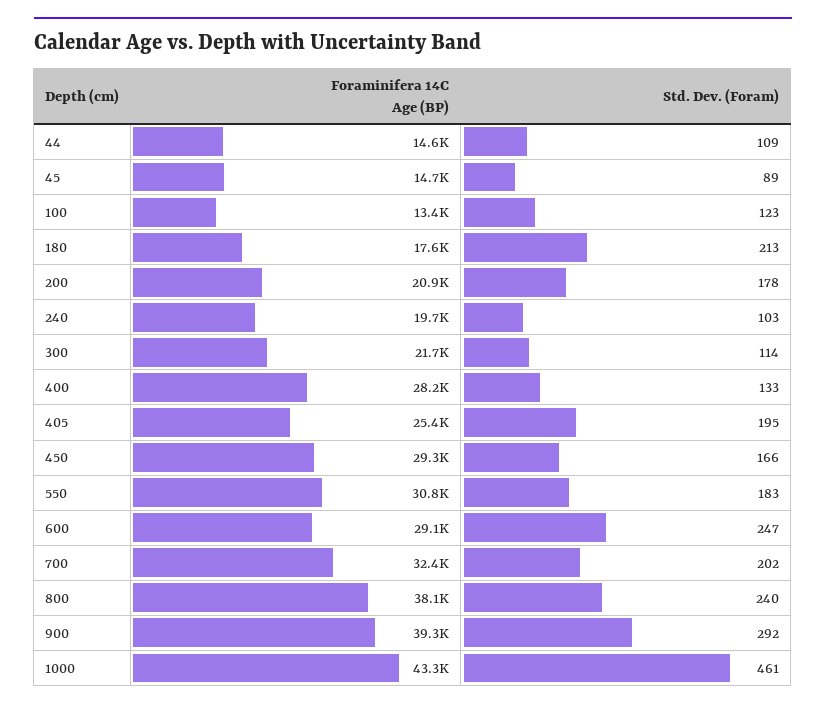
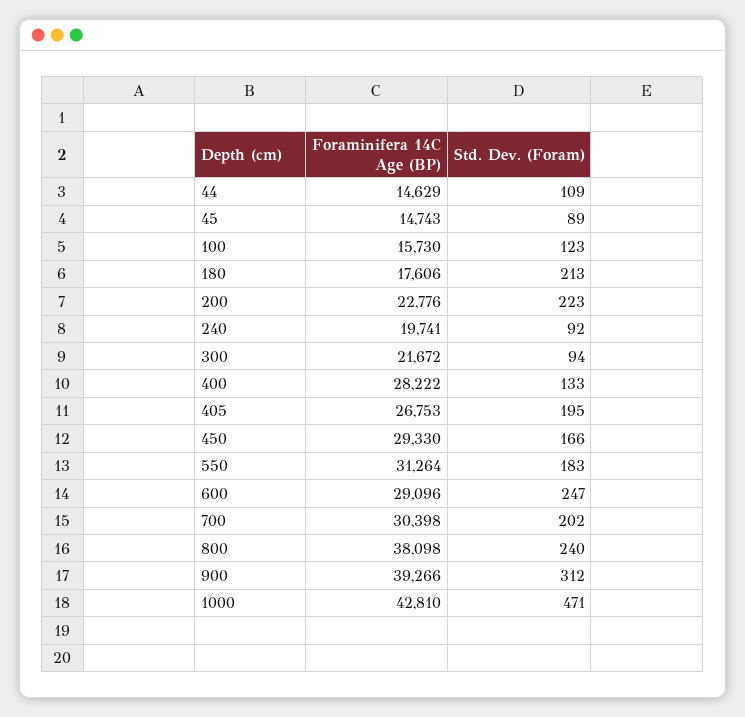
  {
    "Foraminifera 14C Age (BP)": {
      "44": 14629,
      "45": 14743,
-     "100": 13400,
+     "100": 15730,
      "180": 17606,
-     "200": 20900,
+     "200": 22776,
      "240": 19741,
      "300": 21672,
      "400": 28222,
-     "405": 25400,
+     "405": 26753,
      "450": 29330,
-     "550": 30800,
+     "550": 31264,
      "600": 29096,
-     "700": 32400,
+     "700": 30398,
      "800": 38098,
      "900": 39266,
-     "1000": 43300
+     "1000": 42810
    },
    "Std. Dev. (Foram)": {
      "44": 109,
      "45": 89,
      "100": 123,
      "180": 213,
-     "200": 178,
+     "200": 223,
-     "240": 103,
+     "240": 92,
-     "300": 114,
+     "300": 94,
      "400": 133,
      "405": 195,
      "450": 166,
      "550": 183,
      "600": 247,
      "700": 202,
      "800": 240,
-     "900": 292,
+     "900": 312,
-     "1000": 461
+     "1000": 471
    }
  }

